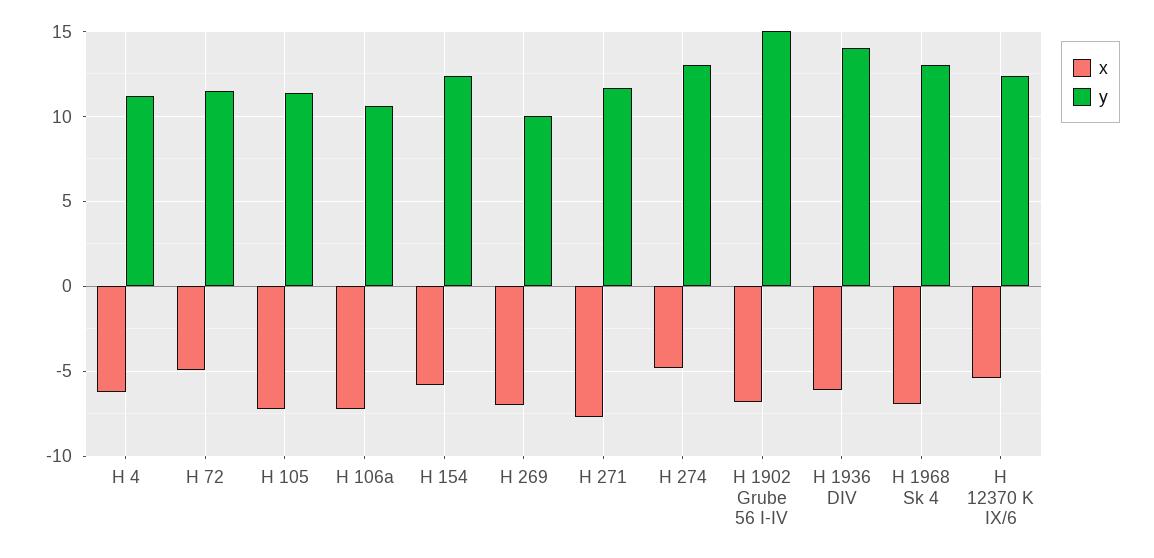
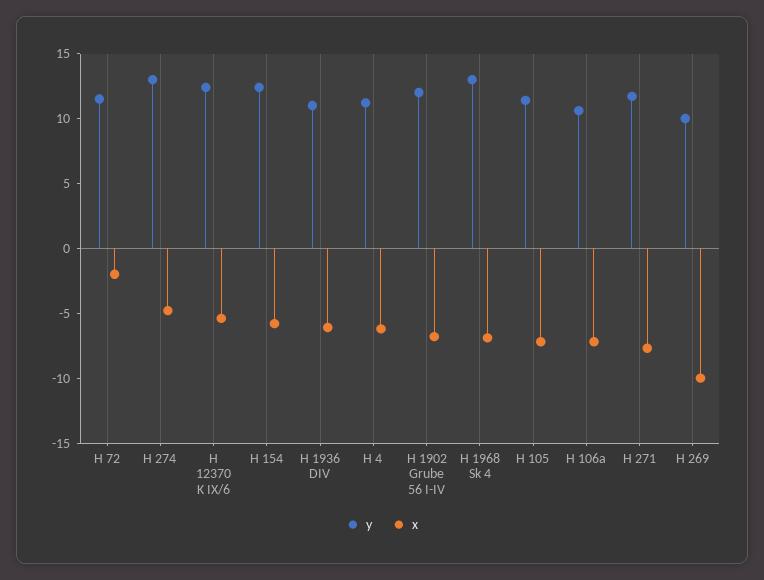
  {
    "x": {
      "H 4": -6,
-     "H 72": -5,
+     "H 72": -2,
      "H 105": -7,
      "H 106a": -7,
      "H 154": -6,
-     "H 269": -7,
+     "H 269": -10,
      "H 271": -7.5,
      "H 274": -5,
      "H 1902 Grube 56 I-IV": -7,
      "H 1936 DIV": -6,
      "H 1968 Sk 4": -7,
      "H 12370 K IX/6": -5.5
    },
    "y": {
      "H 4": 11,
      "H 72": 11.5,
      "H 105": 11.5,
      "H 106a": 10.5,
      "H 154": 12.5,
      "H 269": 10,
      "H 271": 11.5,
      "H 274": 13,
-     "H 1902 Grube 56 I-IV": 15,
+     "H 1902 Grube 56 I-IV": 12,
-     "H 1936 DIV": 14,
+     "H 1936 DIV": 11,
      "H 1968 Sk 4": 13,
      "H 12370 K IX/6": 12.5
    }
  }

